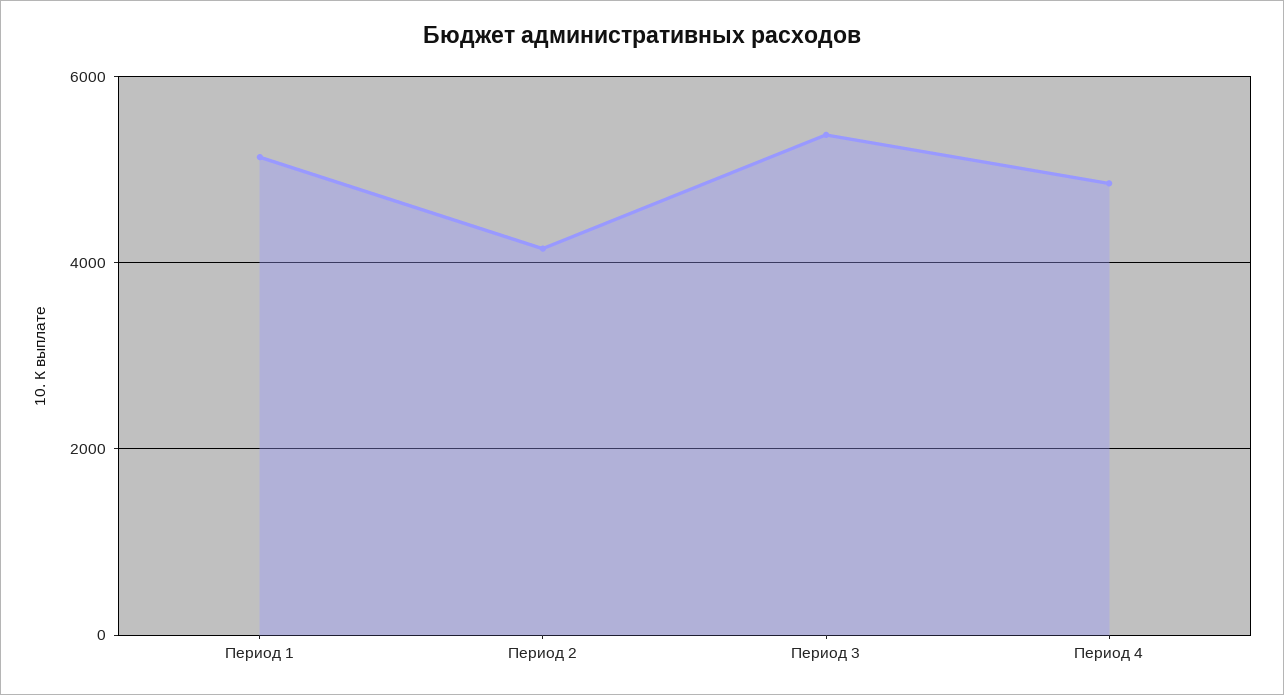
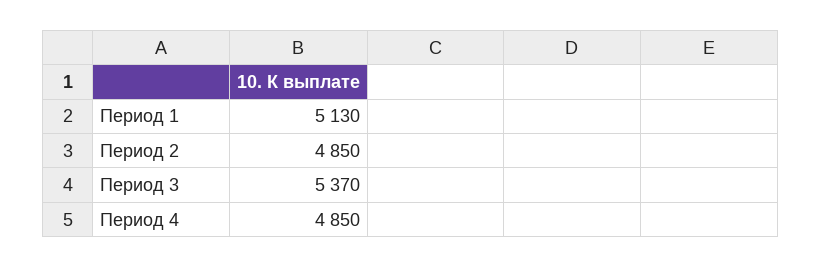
  {
    "Период 1": 5130,
-   "Период 2": 4200,
+   "Период 2": 4850,
    "Период 3": 5370,
    "Период 4": 4850
  }

